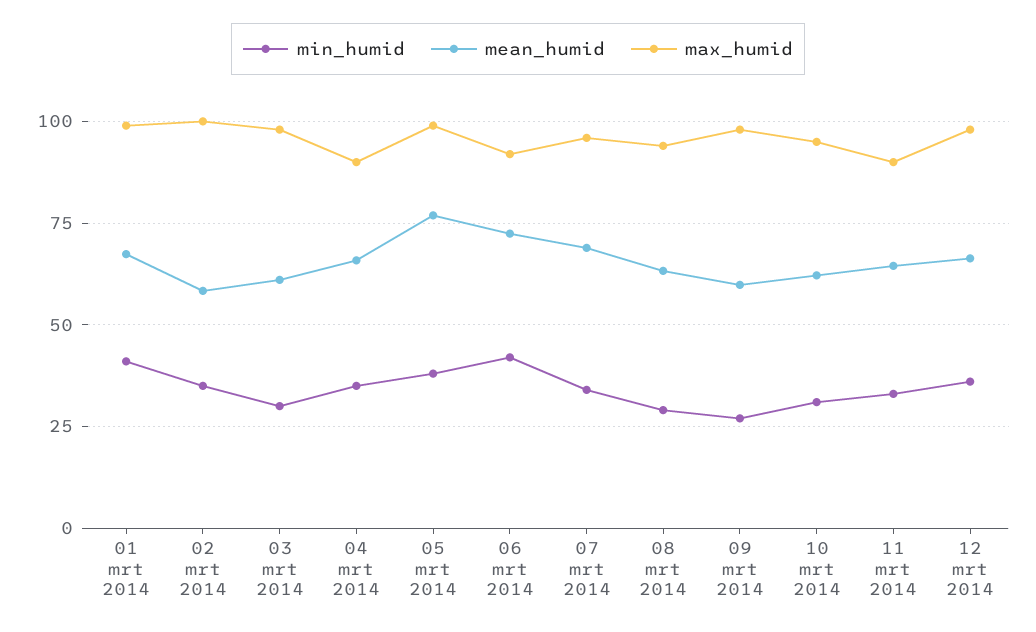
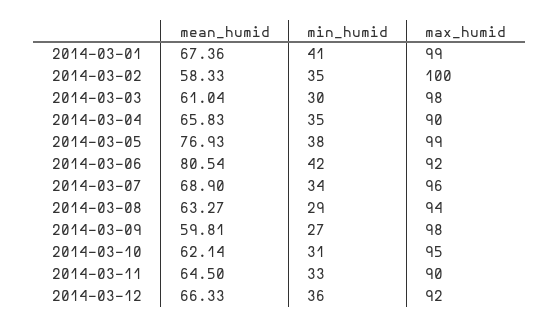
  {
    "min_humid": {
      "01 mrt 2014": 41,
      "02 mrt 2014": 35,
      "03 mrt 2014": 30,
      "04 mrt 2014": 35,
      "05 mrt 2014": 38,
      "06 mrt 2014": 42,
      "07 mrt 2014": 34,
      "08 mrt 2014": 29,
      "09 mrt 2014": 27,
      "10 mrt 2014": 31,
      "11 mrt 2014": 33,
      "12 mrt 2014": 36
    },
    "mean_humid": {
      "01 mrt 2014": 67.36,
      "02 mrt 2014": 58.33,
      "03 mrt 2014": 61.04,
      "04 mrt 2014": 65.83,
      "05 mrt 2014": 76.93,
-     "06 mrt 2014": 72.5,
+     "06 mrt 2014": 80.54,
      "07 mrt 2014": 68.9,
      "08 mrt 2014": 63.27,
      "09 mrt 2014": 59.81,
      "10 mrt 2014": 62.14,
      "11 mrt 2014": 64.5,
      "12 mrt 2014": 66.33
    },
    "max_humid": {
      "01 mrt 2014": 99,
      "02 mrt 2014": 100,
      "03 mrt 2014": 98,
      "04 mrt 2014": 90,
      "05 mrt 2014": 99,
      "06 mrt 2014": 92,
      "07 mrt 2014": 96,
      "08 mrt 2014": 94,
      "09 mrt 2014": 98,
      "10 mrt 2014": 95,
      "11 mrt 2014": 90,
-     "12 mrt 2014": 97.5
+     "12 mrt 2014": 92
    }
  }

